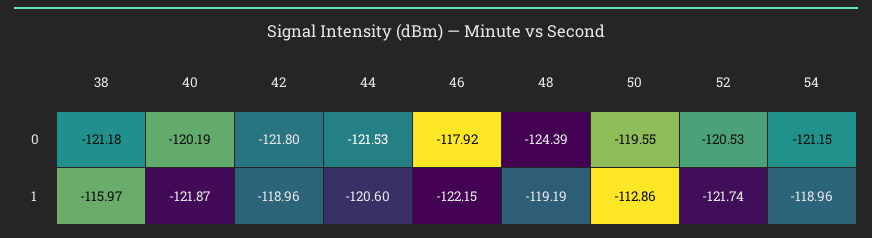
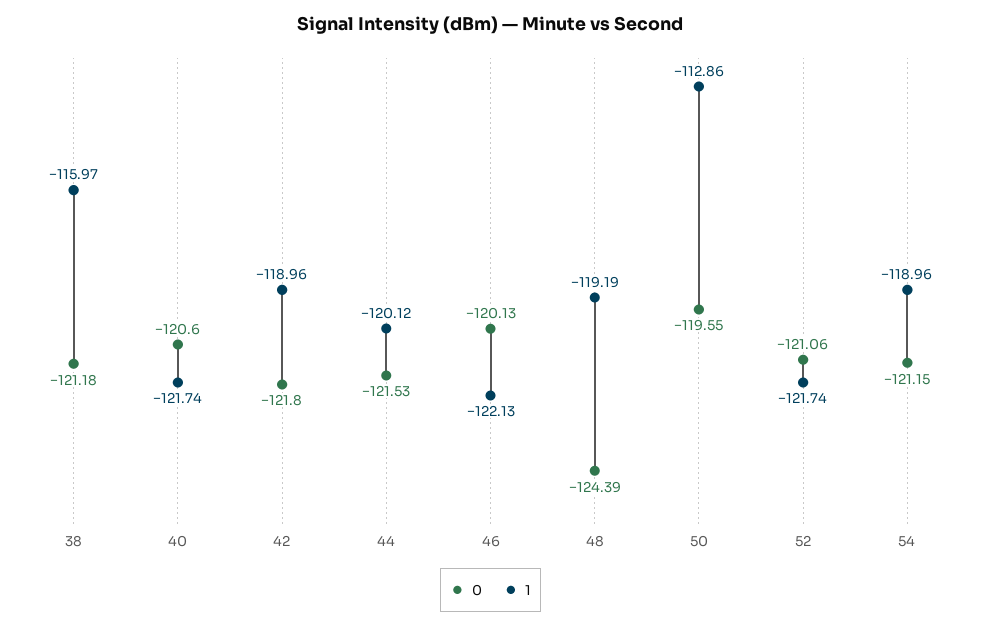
  {
    "0": {
      "38": -121.18,
-     "40": -120.19,
+     "40": -120.6,
      "42": -121.8,
      "44": -121.53,
-     "46": -117.92,
+     "46": -120.13,
      "48": -124.39,
      "50": -119.55,
-     "52": -120.53,
+     "52": -121.06,
      "54": -121.15
    },
    "1": {
      "38": -115.97,
-     "40": -121.87,
+     "40": -121.74,
      "42": -118.96,
-     "44": -120.6,
+     "44": -120.12,
-     "46": -122.15,
+     "46": -122.13,
      "48": -119.19,
      "50": -112.86,
      "52": -121.74,
      "54": -118.96
    }
  }

